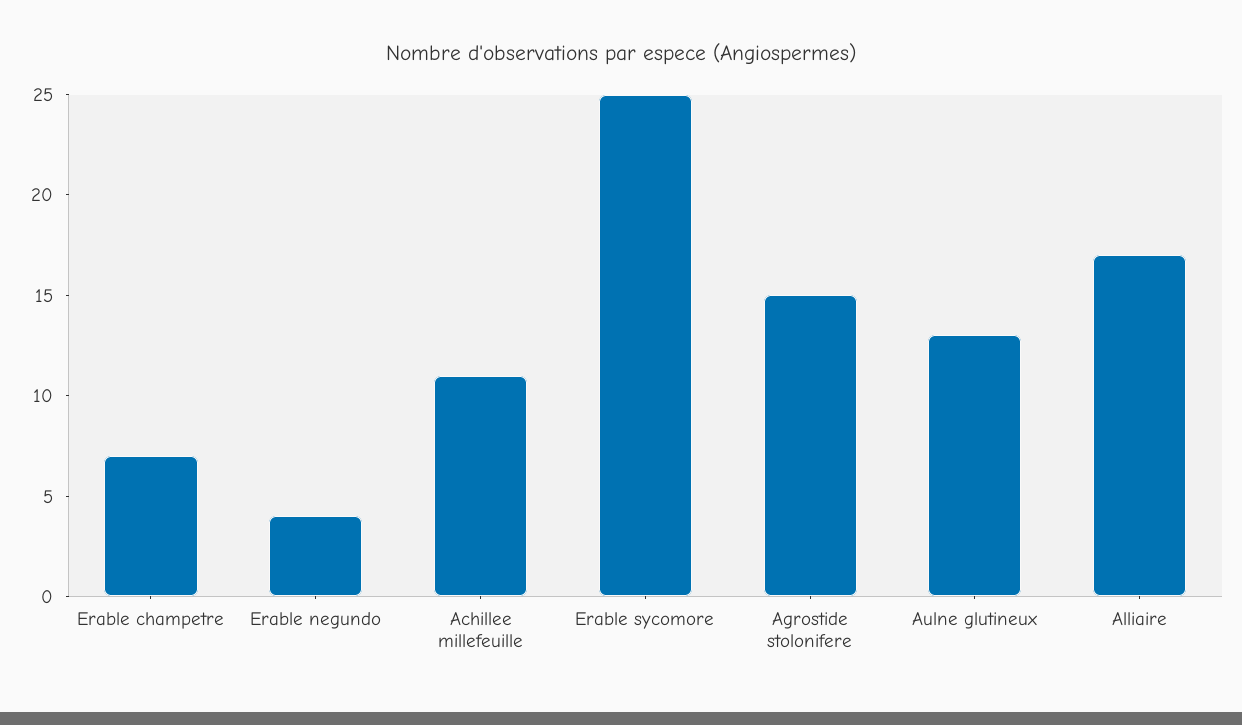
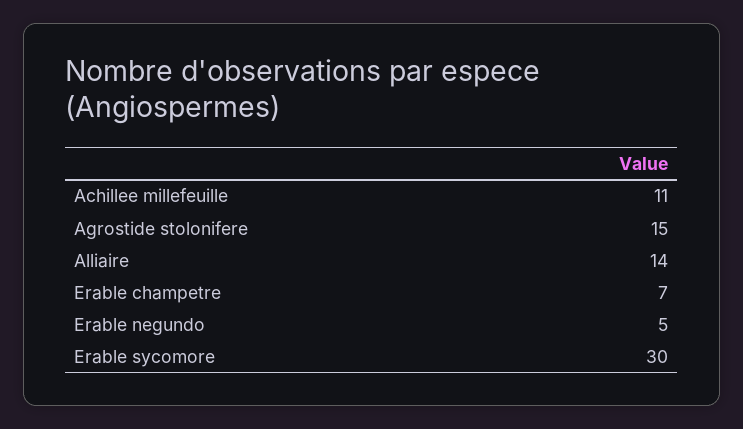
  {
    "Erable champetre": 7,
-   "Erable negundo": 4,
+   "Erable negundo": 5,
    "Achillee millefeuille": 11,
-   "Erable sycomore": 25,
+   "Erable sycomore": 30,
    "Agrostide stolonifere": 15,
-   "Aulne glutineux": 13,
-   "Alliaire": 17
+   "Alliaire": 14
  }

